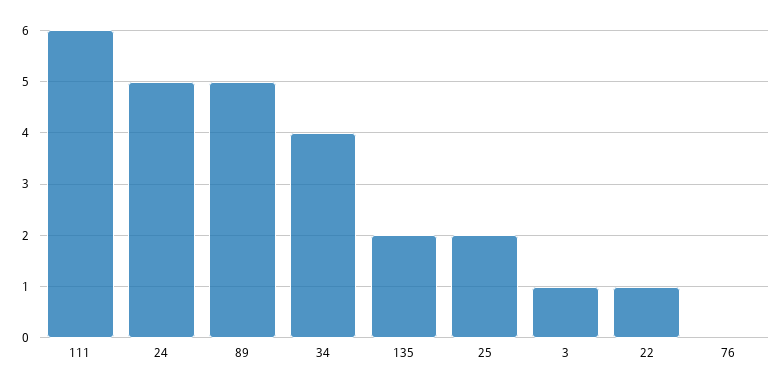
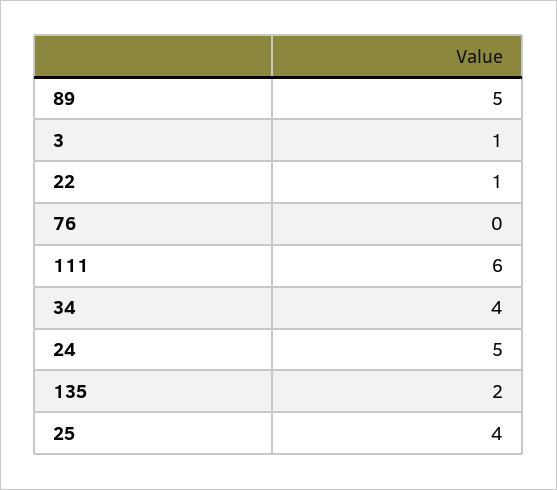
  {
    "111": 6,
    "24": 5,
    "89": 5,
    "34": 4,
    "135": 2,
-   "25": 2,
+   "25": 4,
    "3": 1,
    "22": 1,
    "76": 0
  }

